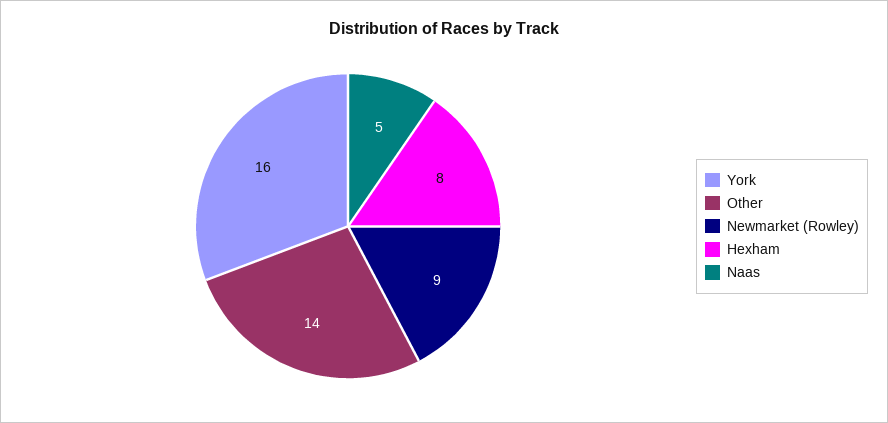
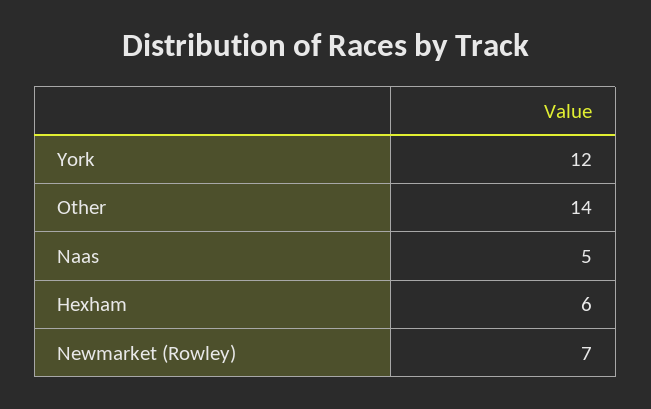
  {
-   "York": 16,
+   "York": 12,
    "Other": 14,
-   "Newmarket (Rowley)": 9,
+   "Newmarket (Rowley)": 7,
-   "Hexham": 8,
+   "Hexham": 6,
    "Naas": 5
  }

